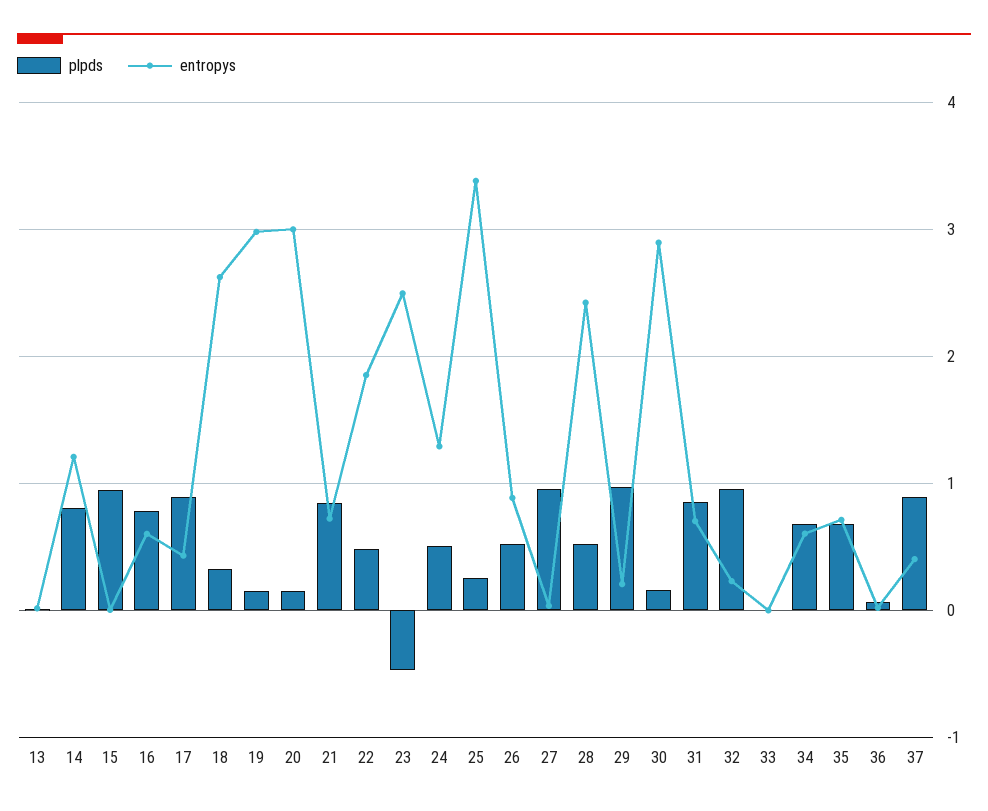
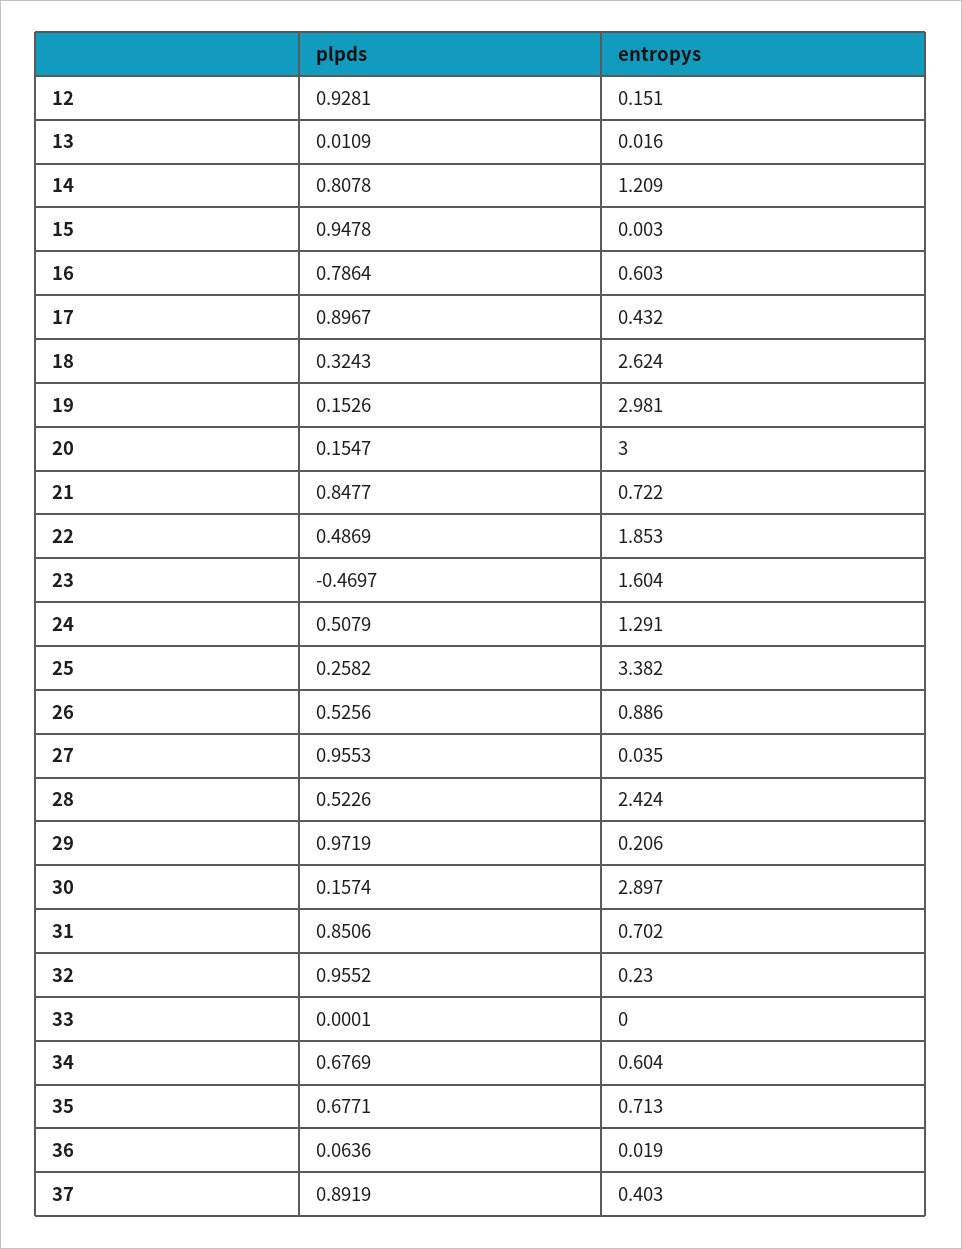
  {
    "plpds": {
      "13": 0.0109,
      "14": 0.8078,
      "15": 0.9478,
      "16": 0.7864,
      "17": 0.8967,
      "18": 0.3243,
      "19": 0.1526,
      "20": 0.1547,
      "21": 0.8477,
      "22": 0.4869,
      "23": -0.4697,
      "24": 0.5079,
      "25": 0.2582,
      "26": 0.5256,
      "27": 0.9553,
      "28": 0.5226,
      "29": 0.9719,
      "30": 0.1574,
      "31": 0.8506,
      "32": 0.9552,
      "33": 0.0001,
      "34": 0.6769,
      "35": 0.6771,
      "36": 0.0636,
-     "37": 0.8919
+     "37": 0.8919,
+     "12": 0.9281
    },
    "entropys": {
      "13": 0.016,
      "14": 1.209,
      "15": 0.003,
      "16": 0.603,
      "17": 0.432,
      "18": 2.624,
      "19": 2.981,
      "20": 3,
      "21": 0.722,
      "22": 1.853,
-     "23": 2.5,
+     "23": 1.604,
      "24": 1.291,
      "25": 3.382,
      "26": 0.886,
      "27": 0.035,
      "28": 2.424,
      "29": 0.206,
      "30": 2.897,
      "31": 0.702,
      "32": 0.23,
      "33": 0,
      "34": 0.604,
      "35": 0.713,
      "36": 0.019,
-     "37": 0.403
+     "37": 0.403,
+     "12": 0.151
    }
  }

